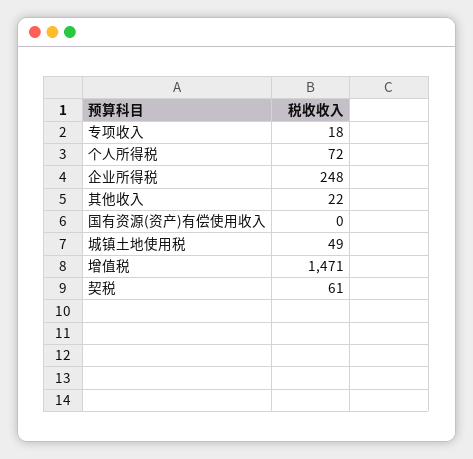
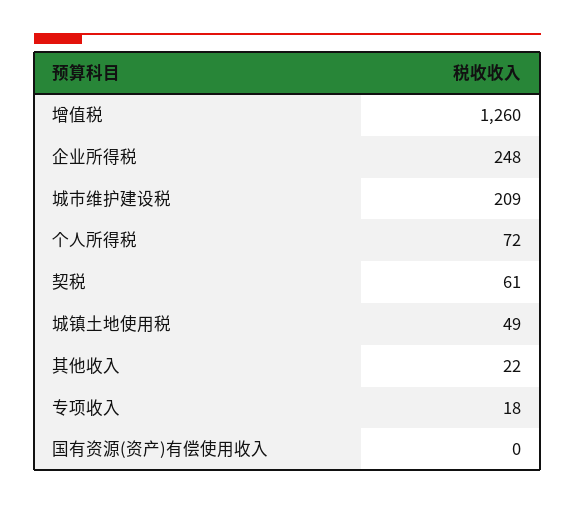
  {
    "专项收入": 18,
    "个人所得税": 72,
    "企业所得税": 248,
    "其他收入": 22,
    "国有资源(资产)有偿使用收入": 0,
    "城镇土地使用税": 49,
-   "增值税": 1471,
+   "增值税": 1260,
-   "契税": 61
+   "契税": 61,
+   "城市维护建设税": 209
  }

